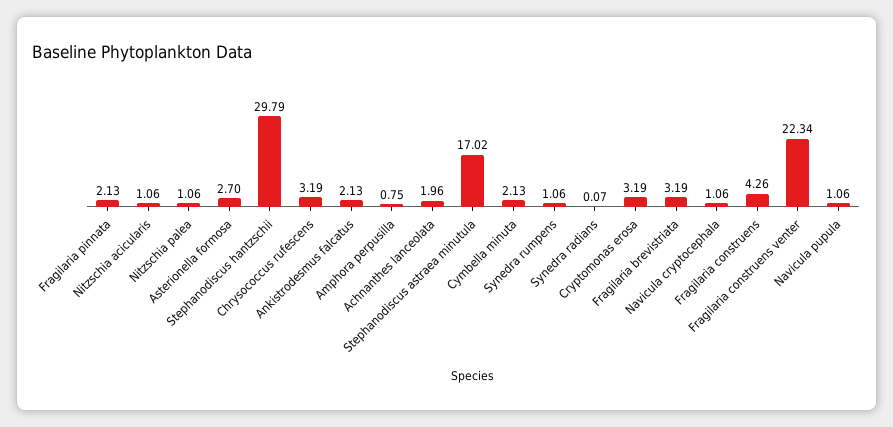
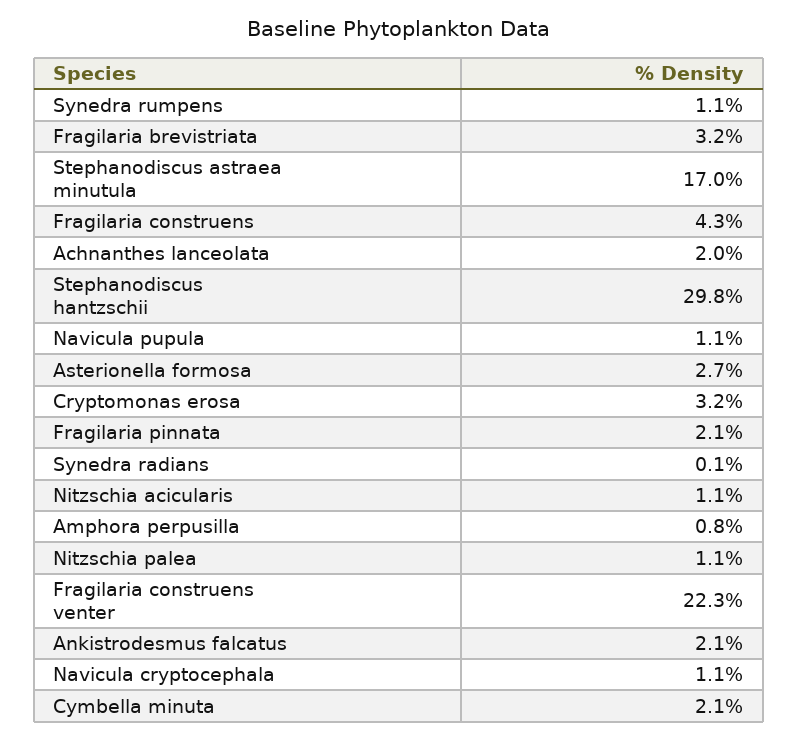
  {
    "Fragilaria pinnata": 2.13,
    "Nitzschia acicularis": 1.06,
    "Nitzschia palea": 1.06,
    "Asterionella formosa": 2.7,
    "Stephanodiscus hantzschii": 29.79,
-   "Chrysococcus rufescens": 3.19,
    "Ankistrodesmus falcatus": 2.13,
    "Amphora perpusilla": 0.75,
    "Achnanthes lanceolata": 1.96,
    "Stephanodiscus astraea minutula": 17.02,
    "Cymbella minuta": 2.13,
    "Synedra rumpens": 1.06,
    "Synedra radians": 0.07,
    "Cryptomonas erosa": 3.19,
    "Fragilaria brevistriata": 3.19,
    "Navicula cryptocephala": 1.06,
    "Fragilaria construens": 4.26,
    "Fragilaria construens venter": 22.34,
    "Navicula pupula": 1.06
  }

